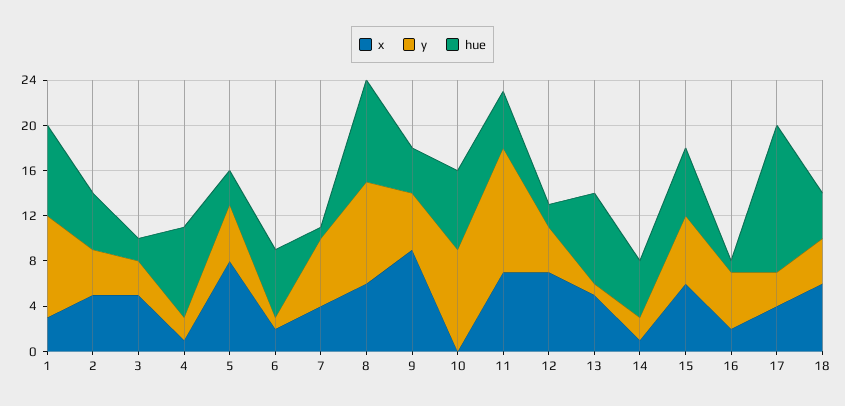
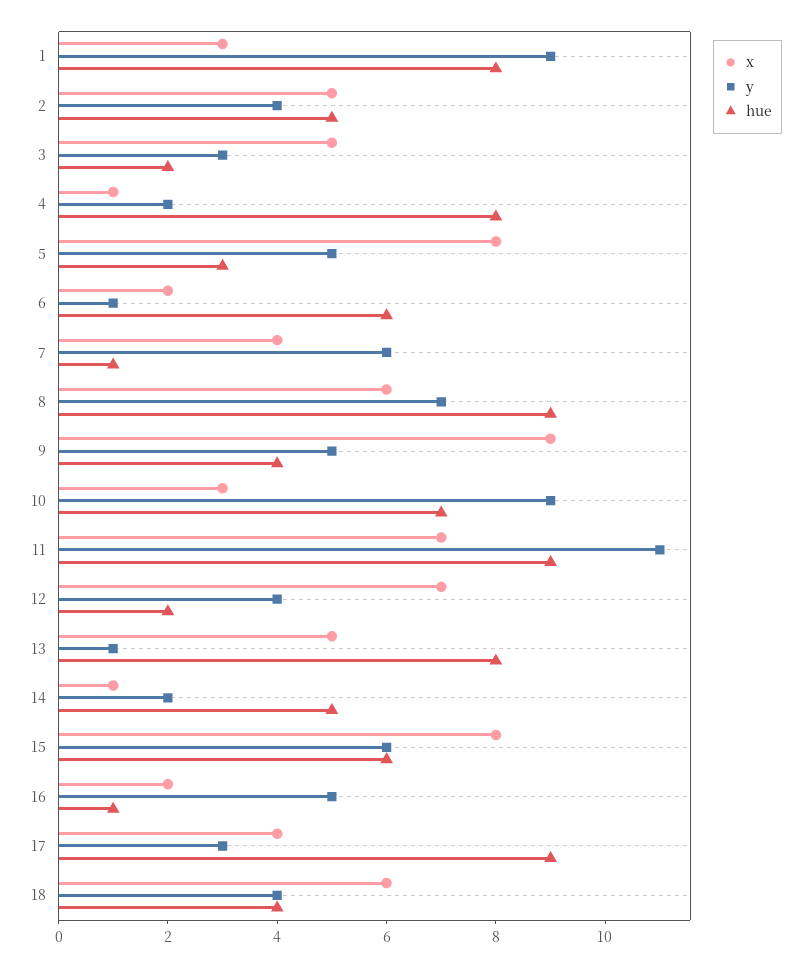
  {
    "x": {
      "1": 3,
      "2": 5,
      "3": 5,
      "4": 1,
      "5": 8,
      "6": 2,
      "7": 4,
      "8": 6,
      "9": 9,
-     "10": 0,
+     "10": 3,
      "11": 7,
      "12": 7,
      "13": 5,
      "14": 1,
-     "15": 6,
+     "15": 8,
      "16": 2,
      "17": 4,
      "18": 6
    },
    "y": {
      "1": 9,
      "2": 4,
      "3": 3,
      "4": 2,
      "5": 5,
      "6": 1,
      "7": 6,
-     "8": 9,
+     "8": 7,
      "9": 5,
      "10": 9,
      "11": 11,
      "12": 4,
      "13": 1,
      "14": 2,
      "15": 6,
      "16": 5,
      "17": 3,
      "18": 4
    },
    "hue": {
      "1": 8,
      "2": 5,
      "3": 2,
      "4": 8,
      "5": 3,
      "6": 6,
      "7": 1,
      "8": 9,
      "9": 4,
      "10": 7,
-     "11": 5,
+     "11": 9,
      "12": 2,
      "13": 8,
      "14": 5,
      "15": 6,
      "16": 1,
-     "17": 13,
+     "17": 9,
      "18": 4
    }
  }

